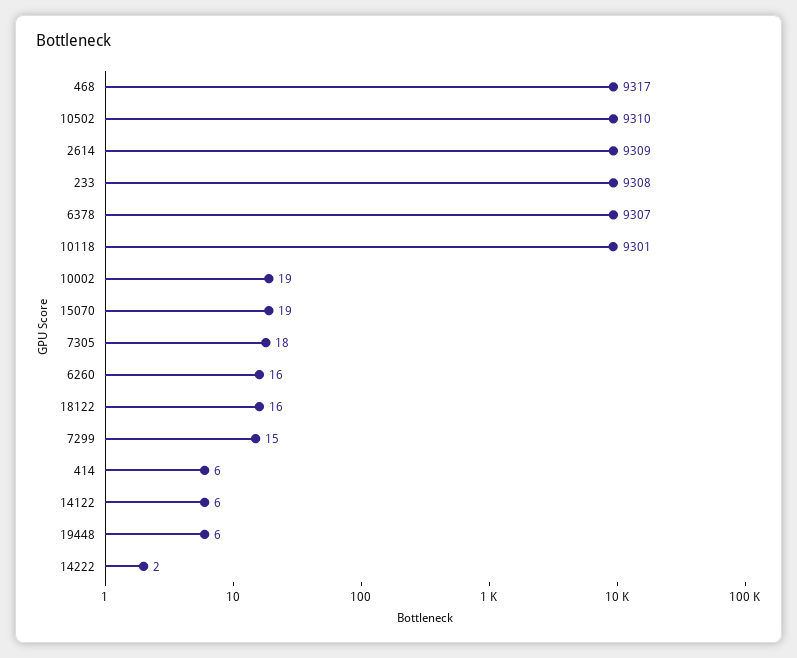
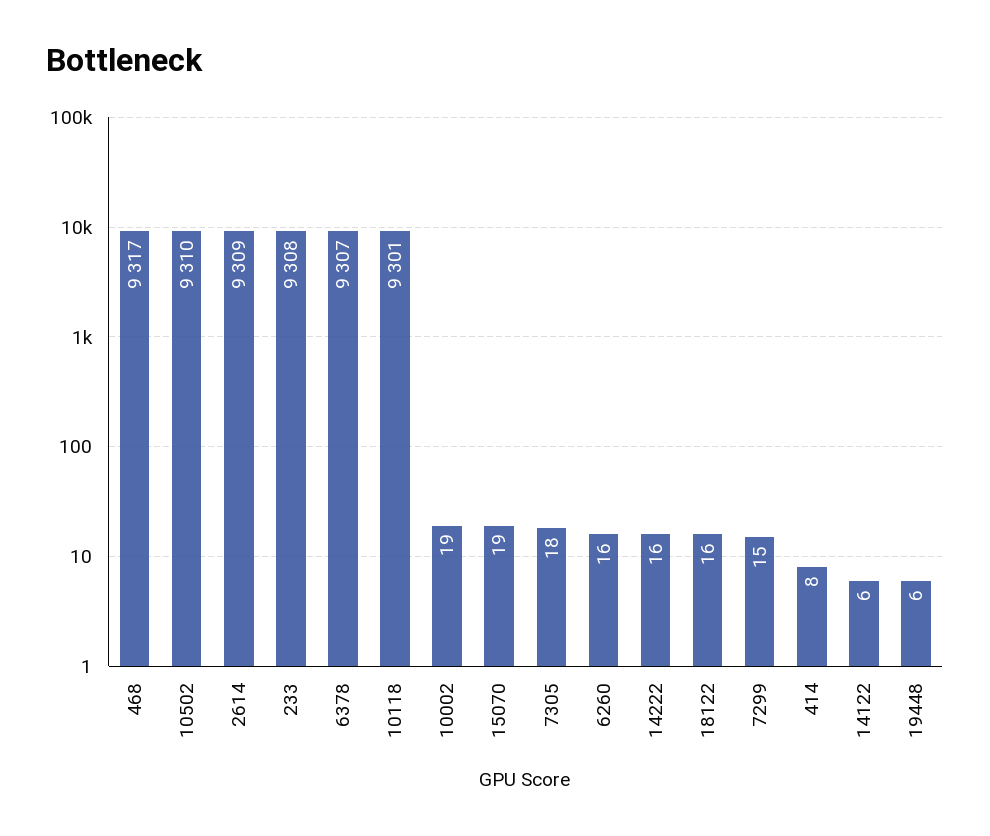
  {
    "468": 9317,
    "10502": 9310,
    "2614": 9309,
    "233": 9308,
    "6378": 9307,
    "10118": 9301,
    "10002": 19,
    "15070": 19,
    "7305": 18,
    "6260": 16,
    "18122": 16,
    "7299": 15,
-   "414": 6,
+   "414": 8,
    "14122": 6,
    "19448": 6,
-   "14222": 2
+   "14222": 16
  }

